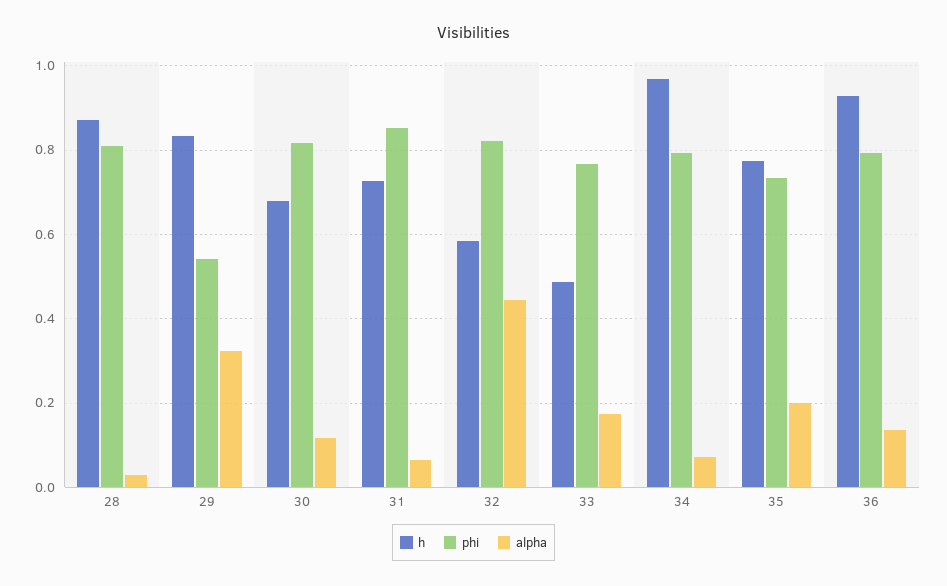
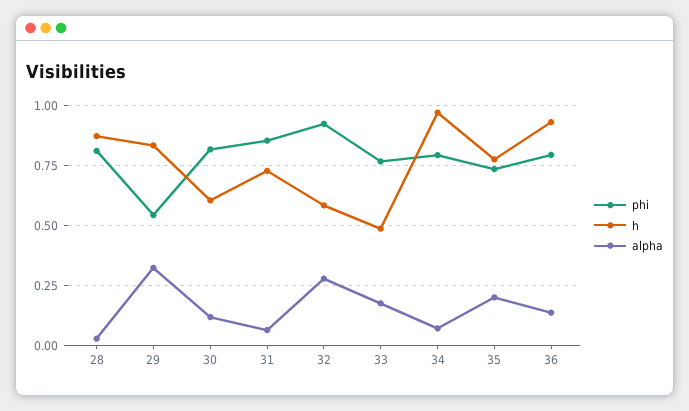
  {
    "h": {
      "28": 0.88,
      "29": 0.84,
-     "30": 0.68,
+     "30": 0.6,
      "31": 0.72,
      "32": 0.58,
      "33": 0.48,
      "34": 0.96,
      "35": 0.78,
      "36": 0.92
    },
    "phi": {
      "28": 0.8,
      "29": 0.54,
      "30": 0.82,
      "31": 0.86,
-     "32": 0.82,
+     "32": 0.925,
      "33": 0.76,
      "34": 0.8,
      "35": 0.74,
      "36": 0.8
    },
    "alpha": {
      "28": 0.02,
      "29": 0.32,
      "30": 0.12,
      "31": 0.06,
-     "32": 0.44,
+     "32": 0.275,
      "33": 0.18,
      "34": 0.08,
      "35": 0.2,
      "36": 0.14
    }
  }

